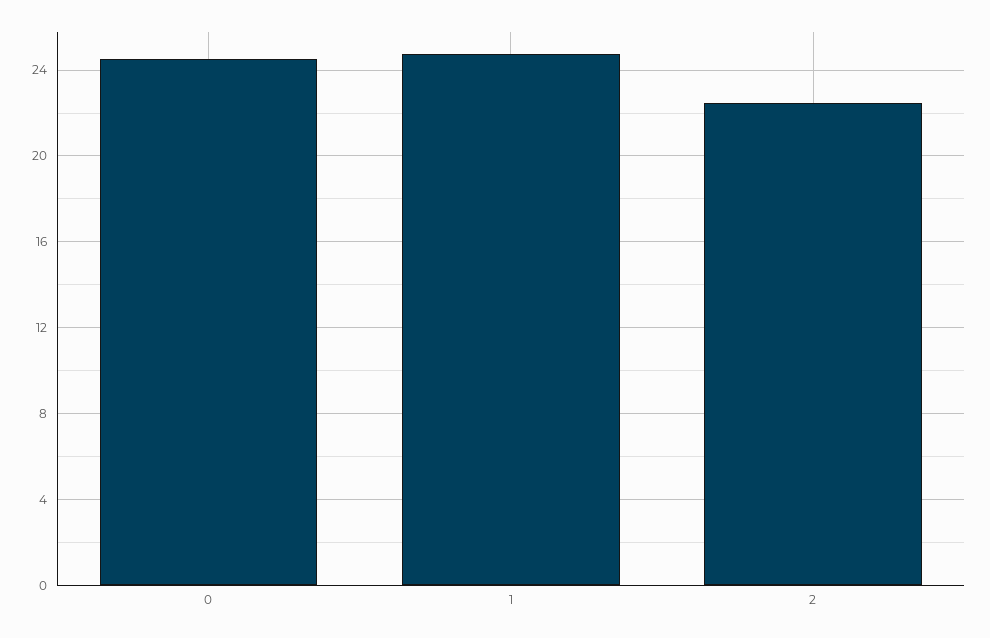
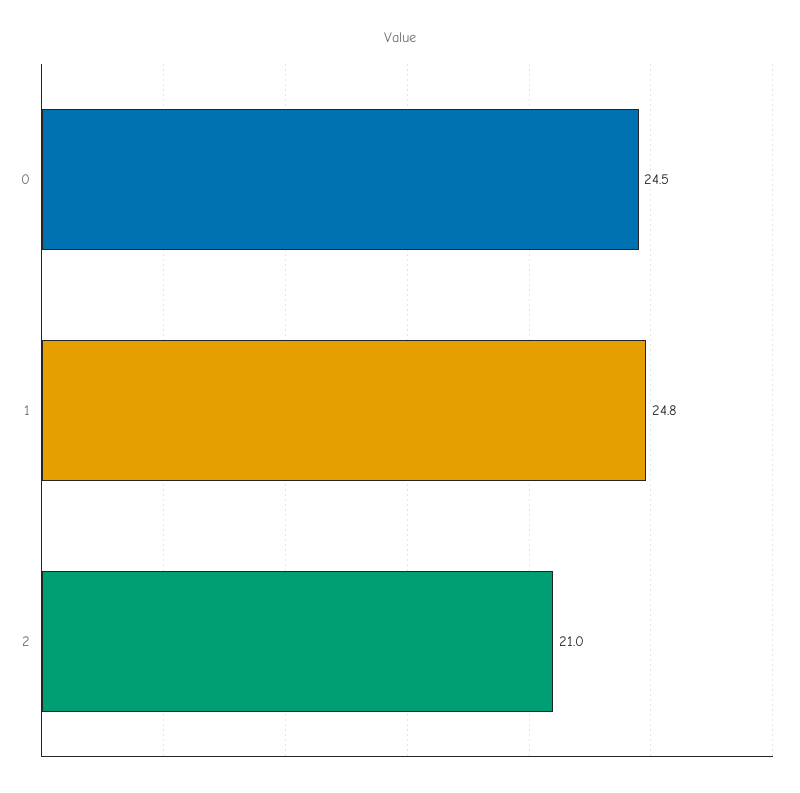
  {
    "0": 24.5,
    "1": 24.8,
-   "2": 22.5
+   "2": 21
  }

